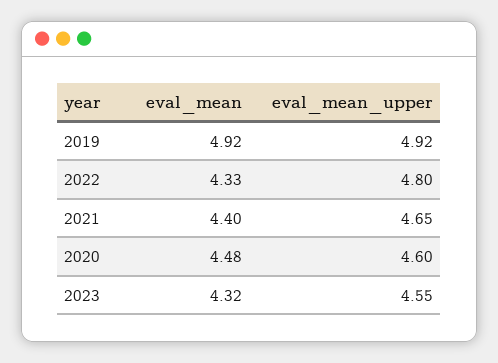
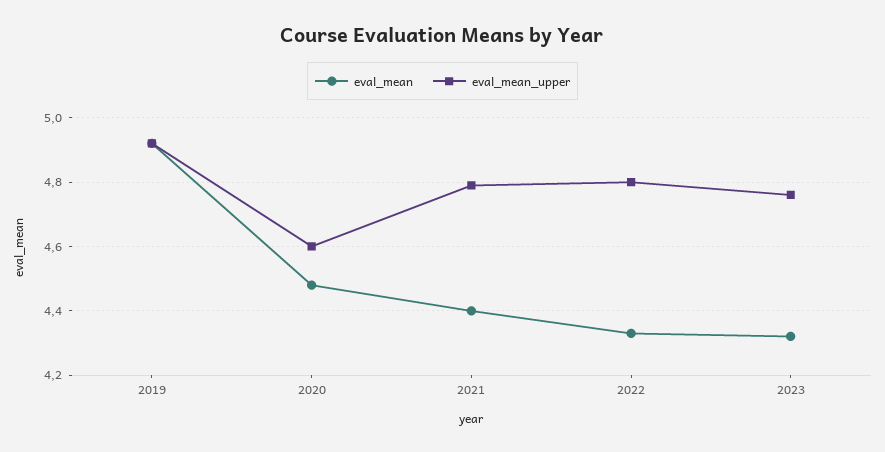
  {
    "eval_mean": {
      "2019": 4.92,
      "2022": 4.33,
      "2021": 4.4,
      "2020": 4.48,
      "2023": 4.32
    },
    "eval_mean_upper": {
      "2019": 4.92,
      "2022": 4.8,
-     "2021": 4.65,
+     "2021": 4.8,
      "2020": 4.6,
-     "2023": 4.55
+     "2023": 4.75
    }
  }

